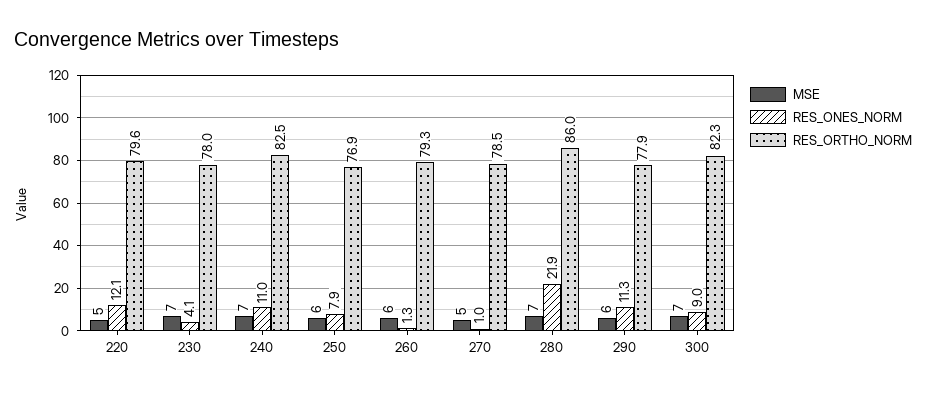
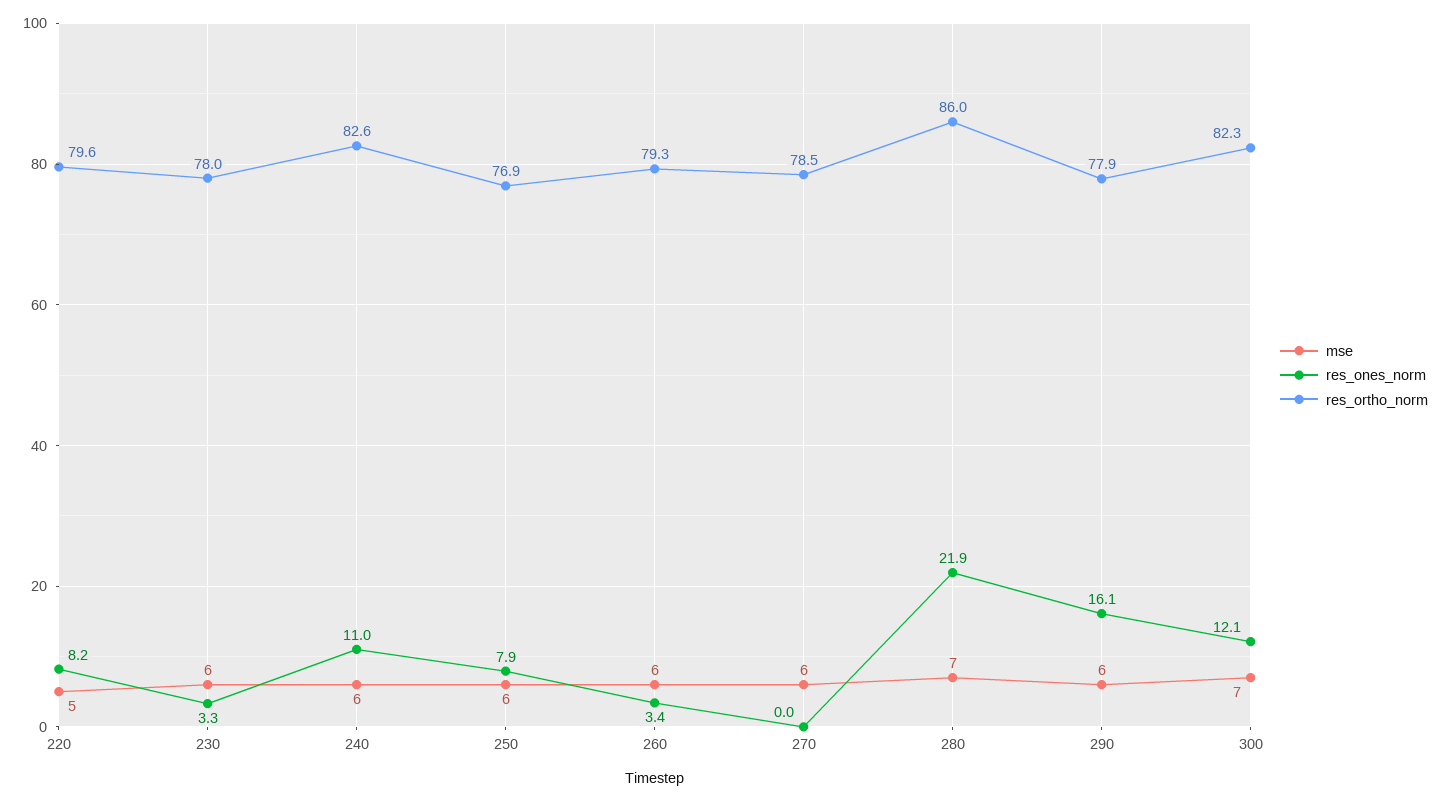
  {
    "MSE": {
      "220": 5,
-     "230": 7,
+     "230": 6,
-     "240": 7,
+     "240": 6,
      "250": 6,
      "260": 6,
-     "270": 5,
+     "270": 6,
      "280": 7,
      "290": 6,
      "300": 7
    },
    "RES_ONES_NORM": {
-     "220": 12.1,
+     "220": 8.2,
-     "230": 4.1,
+     "230": 3.3,
      "240": 11,
      "250": 7.9,
-     "260": 1.3,
+     "260": 3.4,
-     "270": 1,
+     "270": 0,
      "280": 21.9,
-     "290": 11.3,
+     "290": 16.1,
-     "300": 9
+     "300": 12.1
    },
    "RES_ORTHO_NORM": {
      "220": 79.6,
      "230": 78,
-     "240": 82.5,
+     "240": 82.6,
      "250": 76.9,
      "260": 79.3,
      "270": 78.5,
      "280": 86,
      "290": 77.9,
      "300": 82.3
    }
  }

